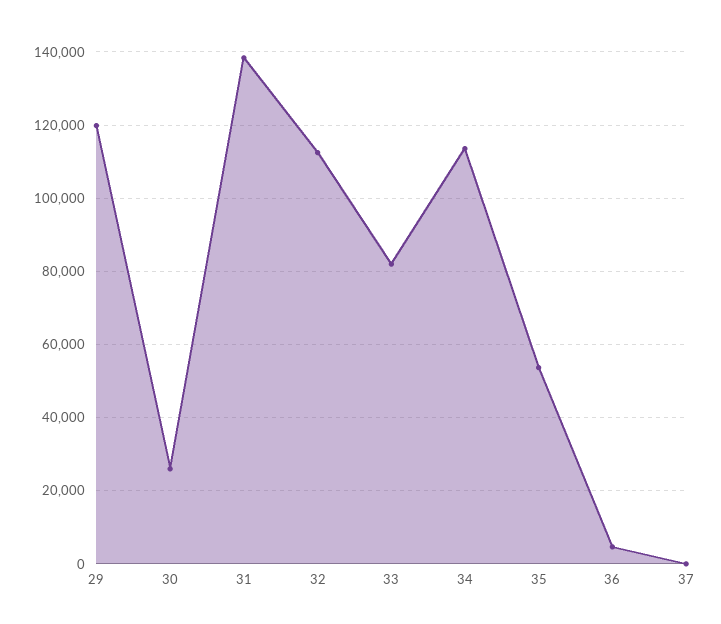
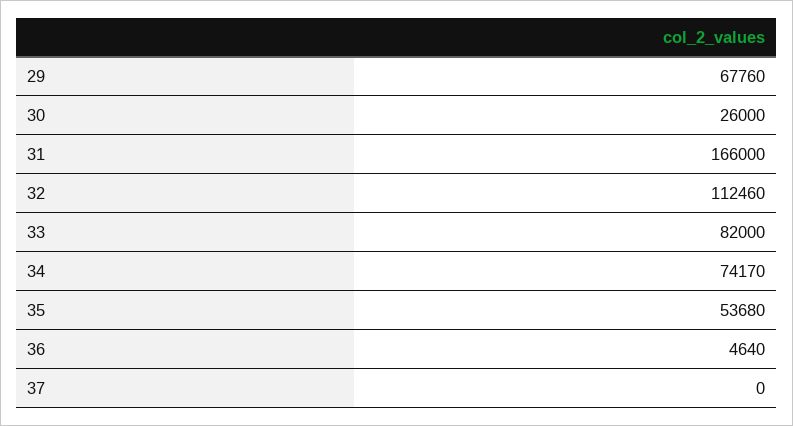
  {
-   "29": 120000,
+   "29": 67760,
    "30": 26000,
-   "31": 138000,
+   "31": 166000,
    "32": 112460,
    "33": 82000,
-   "34": 114000,
+   "34": 74170,
    "35": 53680,
    "36": 4640,
    "37": 0
  }

